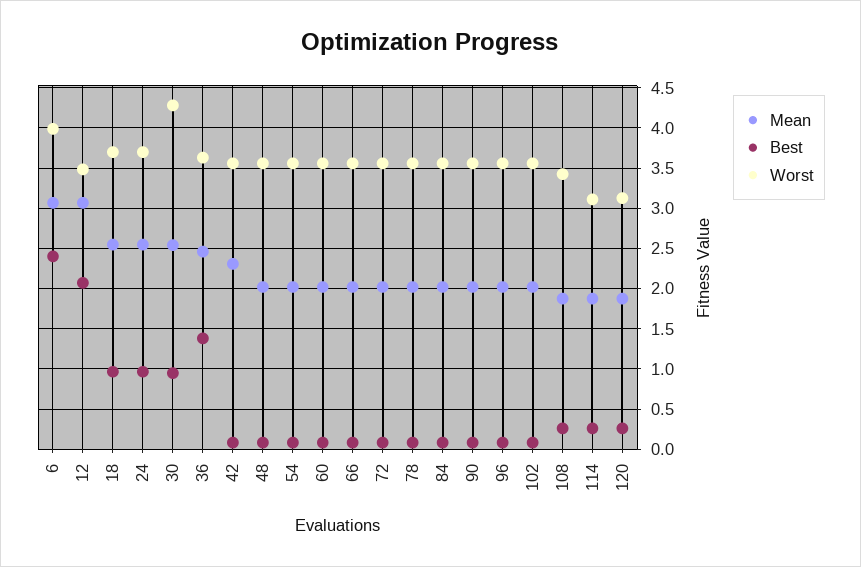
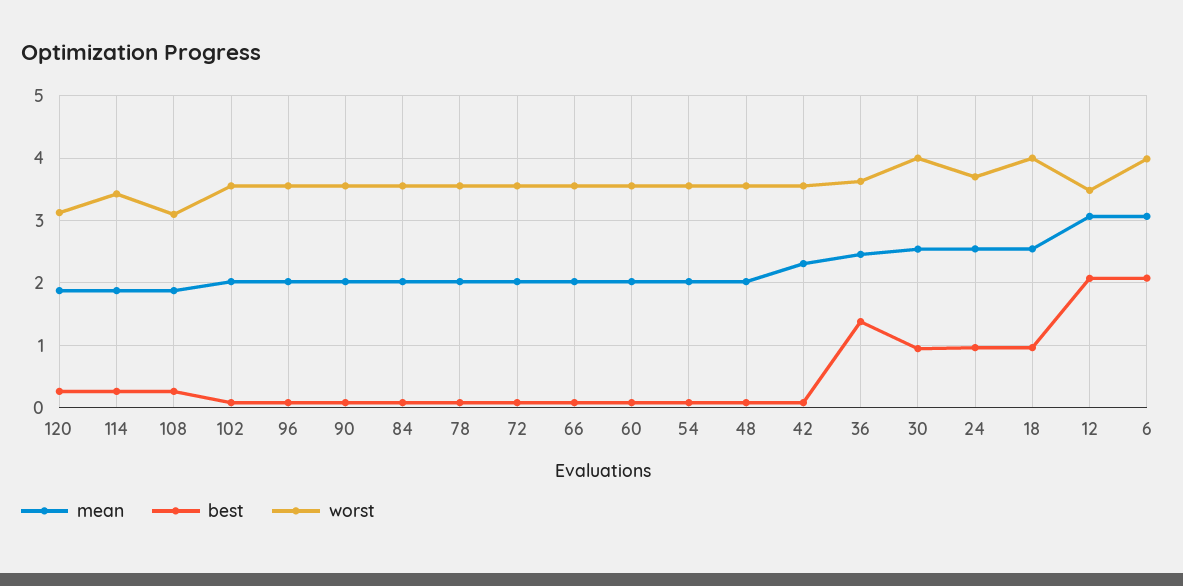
  {
    "Mean": {
      "6": 3.1,
      "12": 3.1,
      "18": 2.5,
      "24": 2.5,
      "30": 2.5,
      "36": 2.5,
      "42": 2.3,
      "48": 2,
      "54": 2,
      "60": 2,
      "66": 2,
      "72": 2,
      "78": 2,
      "84": 2,
      "90": 2,
      "96": 2,
      "102": 2,
      "108": 1.9,
      "114": 1.9,
      "120": 1.9
    },
    "Best": {
-     "6": 2.4,
+     "6": 2.1,
      "12": 2.1,
      "18": 1,
      "24": 1,
      "30": 0.9,
      "36": 1.4,
      "42": 0.1,
      "48": 0.1,
      "54": 0.1,
      "60": 0.1,
      "66": 0.1,
      "72": 0.1,
      "78": 0.1,
      "84": 0.1,
      "90": 0.1,
      "96": 0.1,
      "102": 0.1,
      "108": 0.3,
      "114": 0.3,
      "120": 0.3
    },
    "Worst": {
      "6": 4,
      "12": 3.5,
-     "18": 3.7,
+     "18": 4,
      "24": 3.7,
-     "30": 4.3,
+     "30": 4,
      "36": 3.6,
      "42": 3.6,
      "48": 3.6,
      "54": 3.6,
      "60": 3.6,
      "66": 3.6,
      "72": 3.6,
      "78": 3.6,
      "84": 3.6,
      "90": 3.6,
      "96": 3.6,
      "102": 3.6,
-     "108": 3.4,
+     "108": 3.1,
-     "114": 3.1,
+     "114": 3.4,
      "120": 3.1
    }
  }

